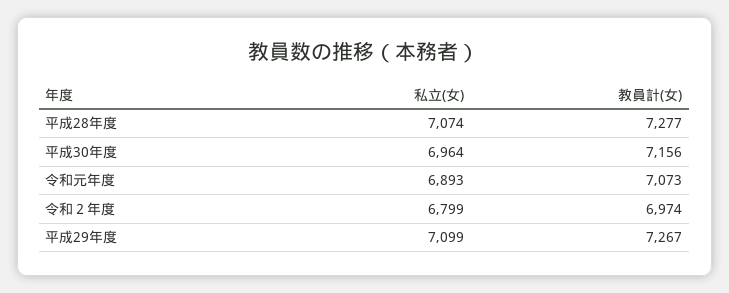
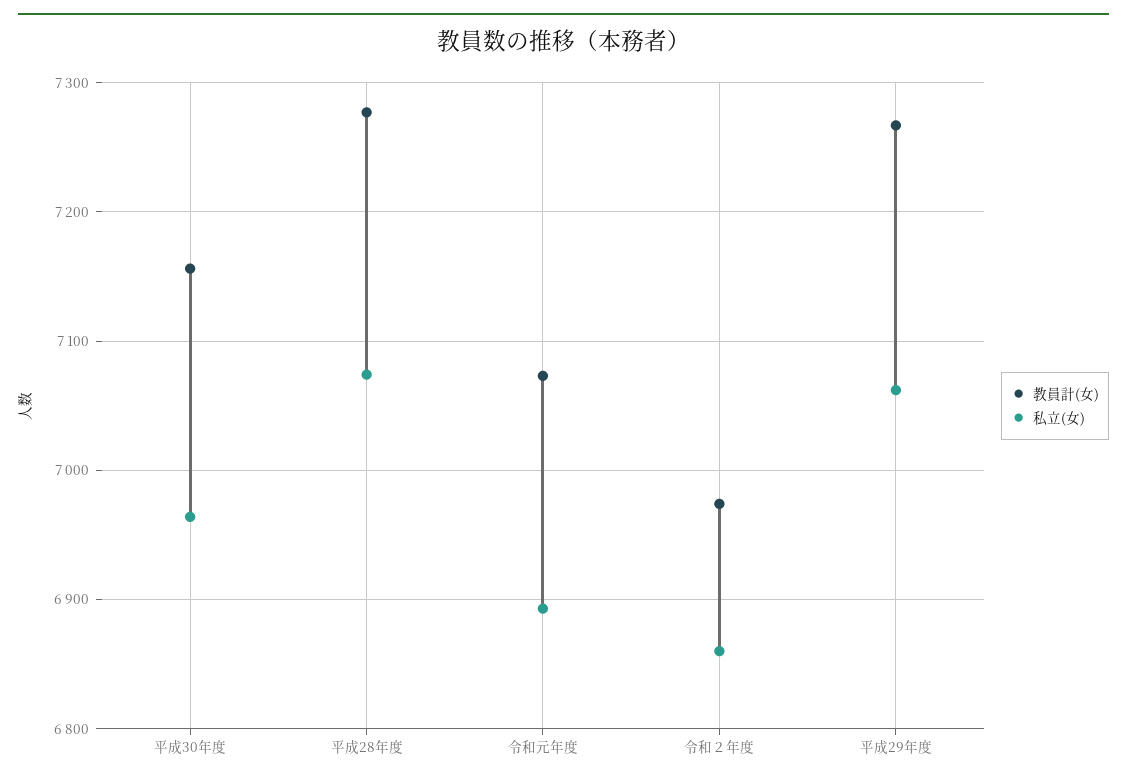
  {
    "私立(女)": {
      "平成28年度": 7074,
      "平成30年度": 6964,
      "令和元年度": 6893,
-     "令和２年度": 6799,
+     "令和２年度": 6860,
-     "平成29年度": 7099
+     "平成29年度": 7060
    },
    "教員計(女)": {
      "平成28年度": 7277,
      "平成30年度": 7156,
      "令和元年度": 7073,
      "令和２年度": 6974,
      "平成29年度": 7267
    }
  }

